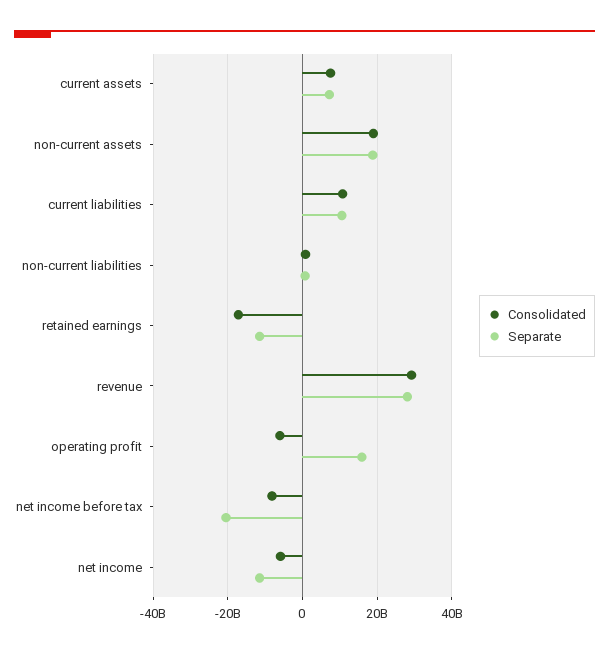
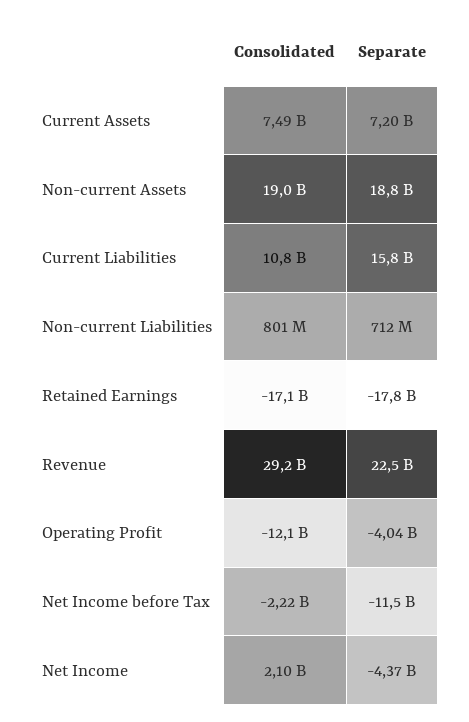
  {
    "Consolidated": {
      "current assets": 7490000000,
      "non-current assets": 19000000000,
      "current liabilities": 10800000000,
      "non-current liabilities": 801000000,
      "retained earnings": -17100000000,
      "revenue": 29200000000,
-     "operating profit": -6000000000,
+     "operating profit": -12100000000,
-     "net income before tax": -8000000000,
+     "net income before tax": -2220000000,
-     "net income": -6000000000
+     "net income": 2100000000
    },
    "Separate": {
      "current assets": 7200000000,
      "non-current assets": 18800000000,
-     "current liabilities": 10000000000,
+     "current liabilities": 15800000000,
      "non-current liabilities": 712000000,
-     "retained earnings": -12000000000,
+     "retained earnings": -17800000000,
-     "revenue": 28000000000,
+     "revenue": 22500000000,
-     "operating profit": 16000000000,
+     "operating profit": -4040000000,
-     "net income before tax": -20000000000,
+     "net income before tax": -11500000000,
-     "net income": -12000000000
+     "net income": -4370000000
    }
  }

